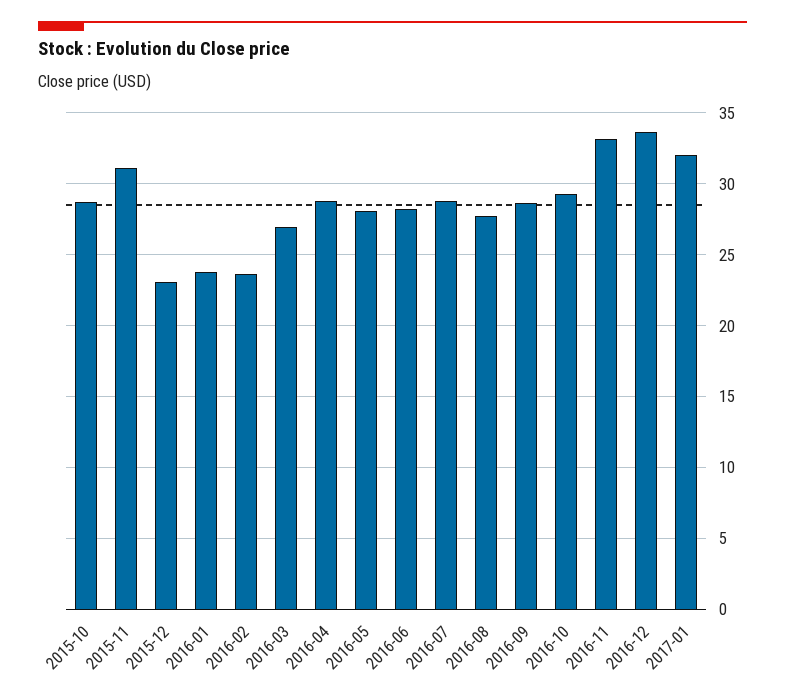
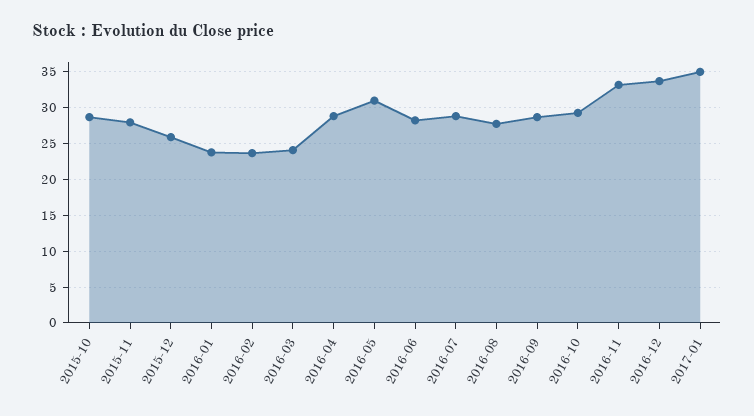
  {
    "2015-10": 28.5,
-   "2015-11": 31,
+   "2015-11": 28,
-   "2015-12": 23,
+   "2015-12": 26,
    "2016-01": 24,
    "2016-02": 23.5,
-   "2016-03": 27,
+   "2016-03": 24,
    "2016-04": 29,
-   "2016-05": 28,
+   "2016-05": 31,
    "2016-06": 28,
    "2016-07": 29,
    "2016-08": 27.5,
    "2016-09": 28.5,
    "2016-10": 29.5,
    "2016-11": 33,
    "2016-12": 33.5,
-   "2017-01": 32
+   "2017-01": 35
  }

